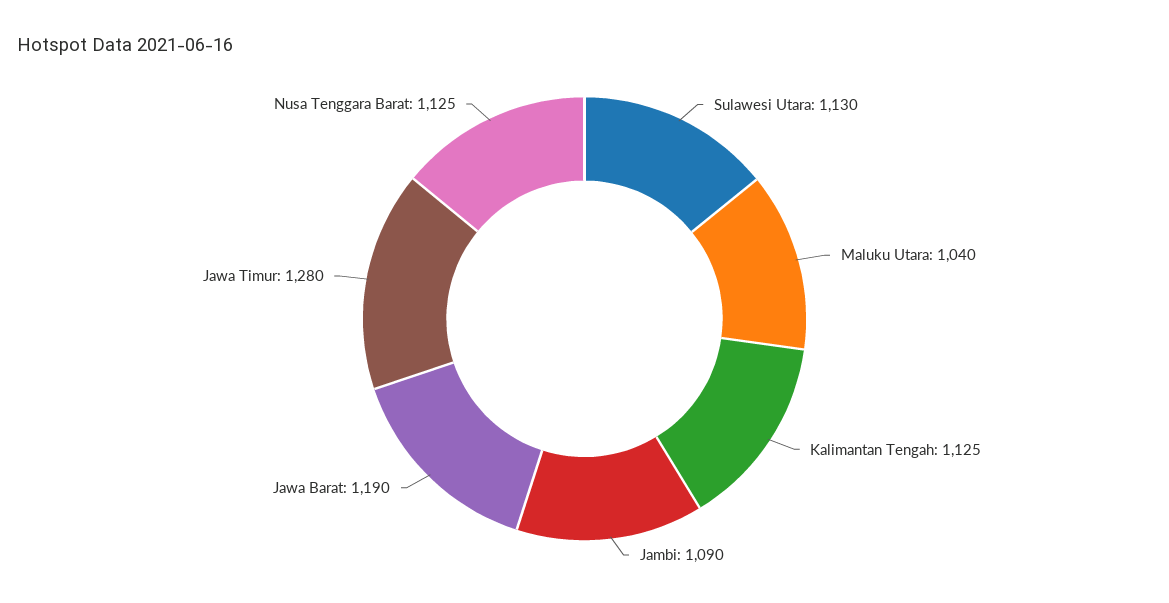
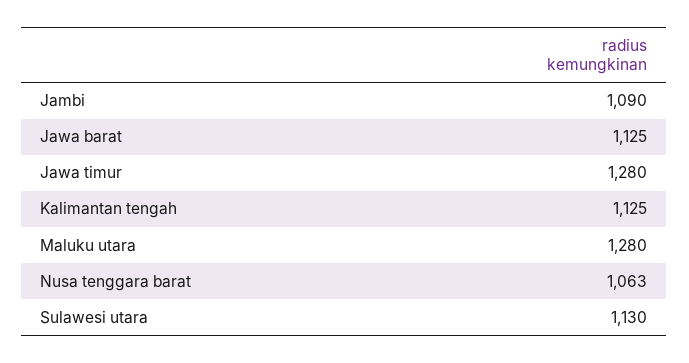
  {
    "Sulawesi Utara": 1130,
-   "Maluku Utara": 1040,
+   "Maluku Utara": 1280,
    "Kalimantan Tengah": 1125,
    "Jambi": 1090,
-   "Jawa Barat": 1190,
+   "Jawa Barat": 1125,
    "Jawa Timur": 1280,
-   "Nusa Tenggara Barat": 1125
+   "Nusa Tenggara Barat": 1063
  }

